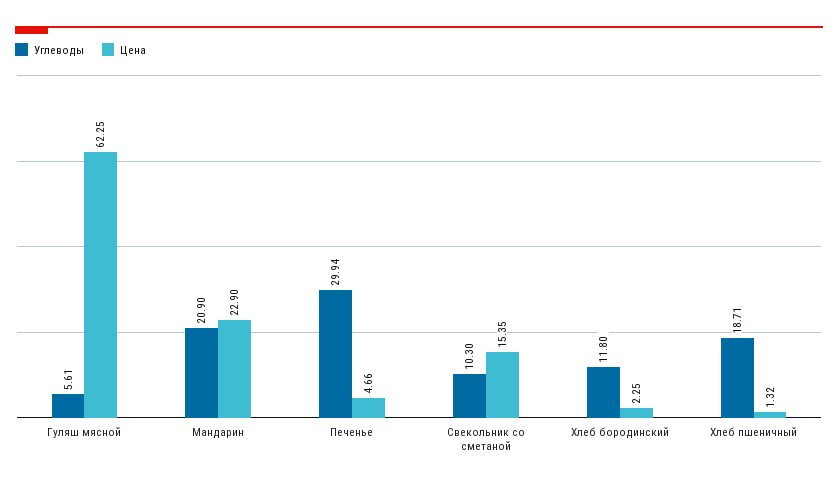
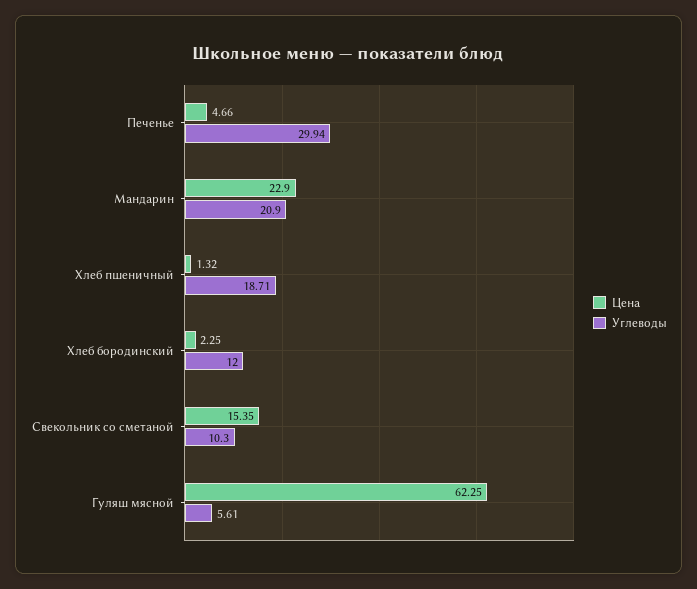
  {
    "Углеводы": {
      "Гуляш мясной": 5.61,
      "Мандарин": 20.9,
      "Печенье": 29.94,
      "Свекольник со сметаной": 10.3,
-     "Хлеб бородинский": 11.8,
+     "Хлеб бородинский": 12,
      "Хлеб пшеничный": 18.71
    },
    "Цена": {
      "Гуляш мясной": 62.25,
      "Мандарин": 22.9,
      "Печенье": 4.66,
      "Свекольник со сметаной": 15.35,
      "Хлеб бородинский": 2.25,
      "Хлеб пшеничный": 1.32
    }
  }

